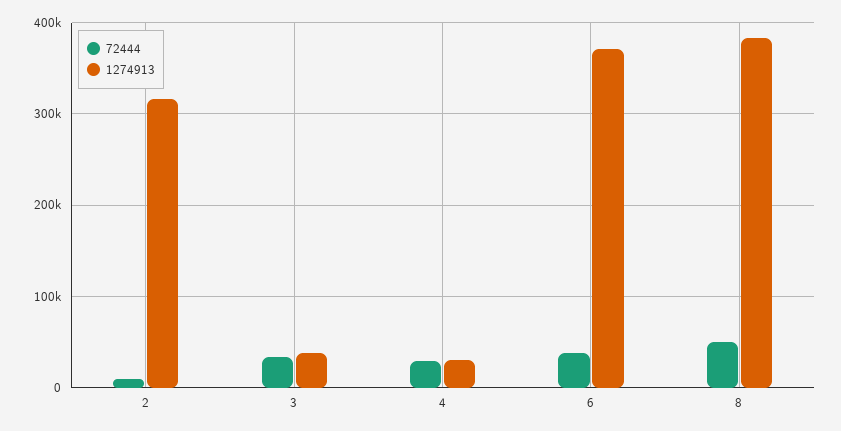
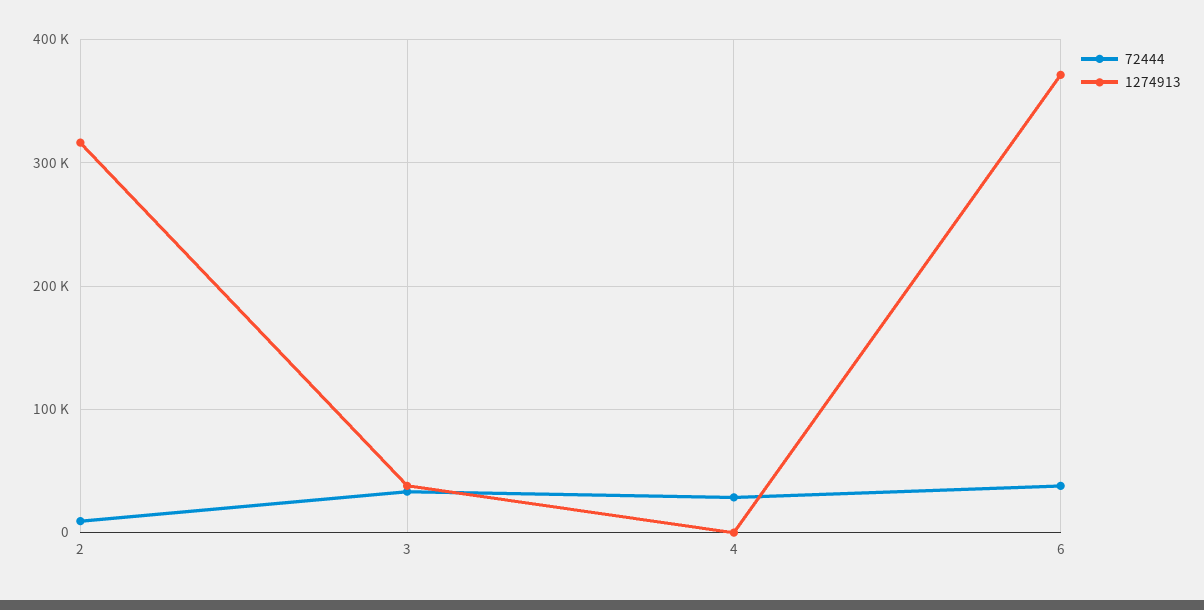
  {
    "72444": {
      "2": 10000,
      "3": 30000,
      "4": 30000,
-     "6": 40000,
+     "6": 40000
-     "8": 50000
    },
    "1274913": {
      "2": 320000,
      "3": 40000,
-     "4": 30000,
+     "4": 0,
-     "6": 370000,
+     "6": 370000
-     "8": 380000
    }
  }

